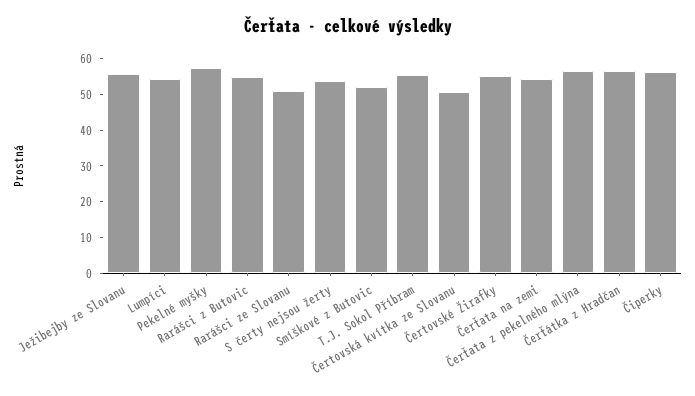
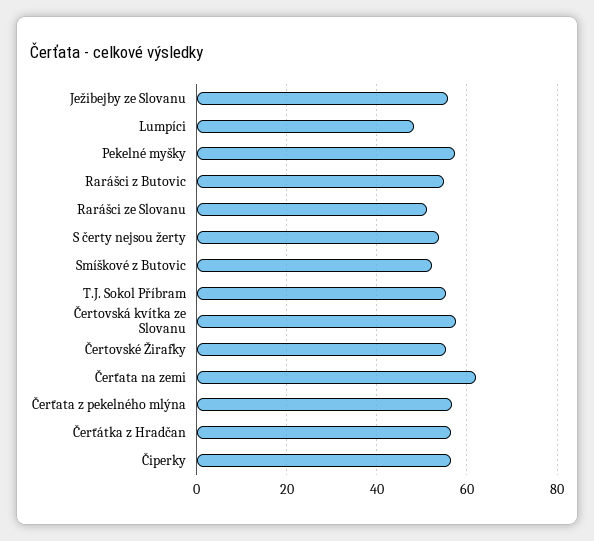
  {
    "Ježibejby ze Slovanu": 56,
-   "Lumpíci": 55,
+   "Lumpíci": 48,
    "Pekelné myšky": 58,
    "Rarášci z Butovic": 56,
    "Rarášci ze Slovanu": 52,
    "S čerty nejsou žerty": 54,
    "Smíškové z Butovic": 52,
    "T.J. Sokol Příbram": 56,
-   "Čertovská kvítka ze Slovanu": 50,
+   "Čertovská kvítka ze Slovanu": 58,
    "Čertovské Žirafky": 56,
-   "Čerťata na zemi": 55,
+   "Čerťata na zemi": 62,
    "Čerťata z pekelného mlýna": 56,
    "Čerťátka z Hradčan": 56,
    "Čiperky": 56
  }

